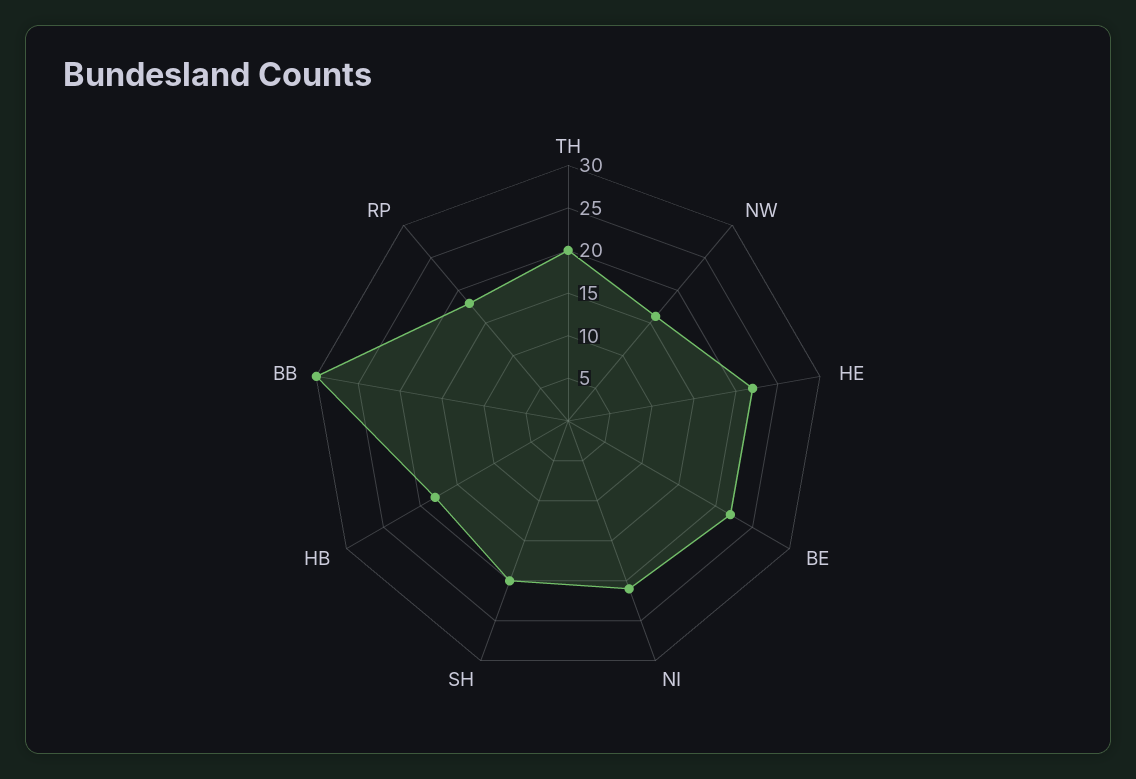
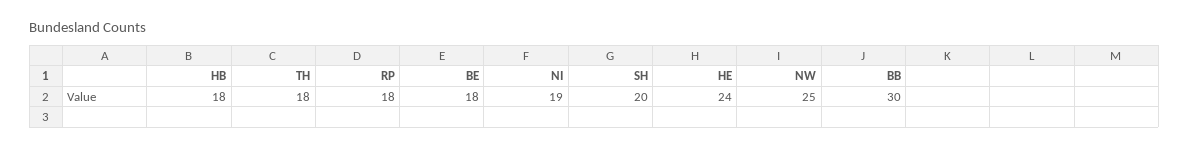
  {
-   "TH": 20,
+   "TH": 18,
-   "NW": 16,
+   "NW": 25,
-   "HE": 22,
+   "HE": 24,
-   "BE": 22,
+   "BE": 18,
-   "NI": 21,
+   "NI": 19,
    "SH": 20,
    "HB": 18,
    "BB": 30,
    "RP": 18
  }

